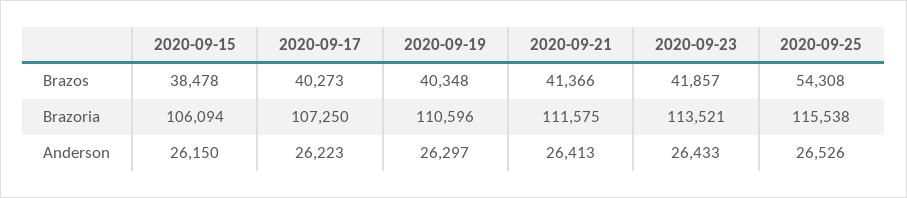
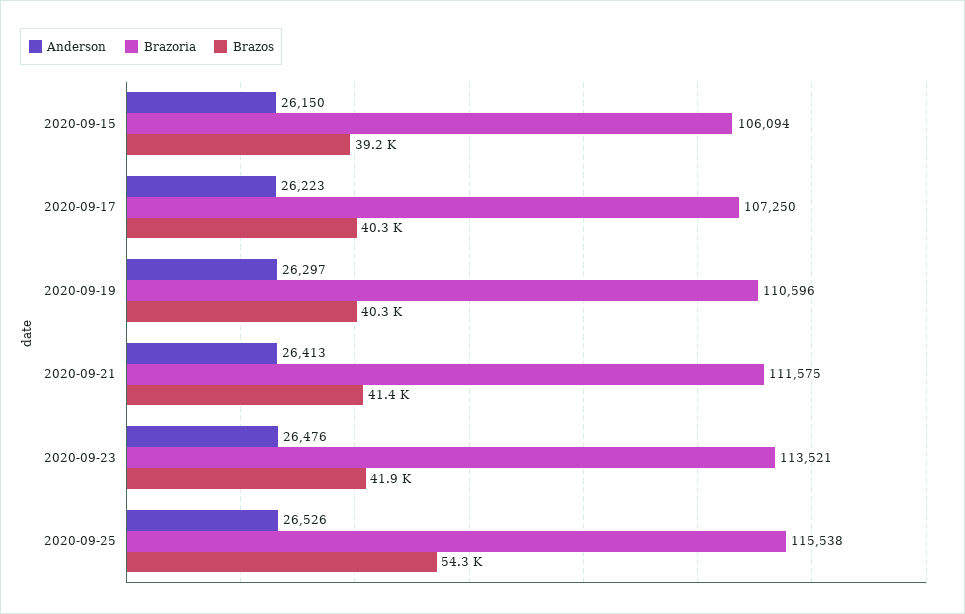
  {
    "Brazos": {
-     "2020-09-15": 38478,
+     "2020-09-15": 39200,
      "2020-09-17": 40273,
      "2020-09-19": 40348,
      "2020-09-21": 41366,
      "2020-09-23": 41857,
      "2020-09-25": 54308
    },
    "Brazoria": {
      "2020-09-15": 106094,
      "2020-09-17": 107250,
      "2020-09-19": 110596,
      "2020-09-21": 111575,
      "2020-09-23": 113521,
      "2020-09-25": 115538
    },
    "Anderson": {
      "2020-09-15": 26150,
      "2020-09-17": 26223,
      "2020-09-19": 26297,
      "2020-09-21": 26413,
-     "2020-09-23": 26433,
+     "2020-09-23": 26476,
      "2020-09-25": 26526
    }
  }

